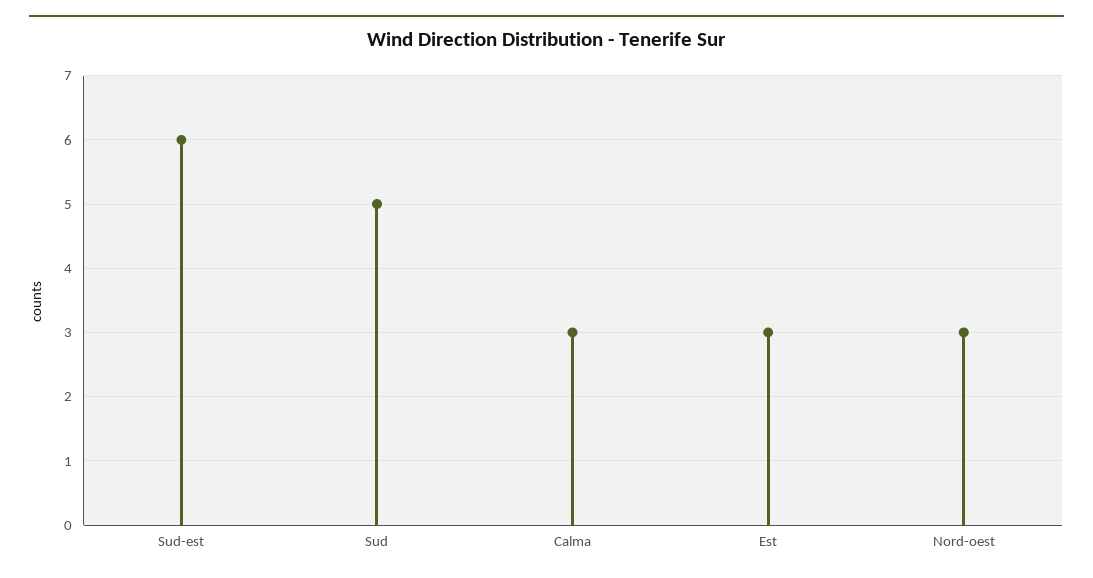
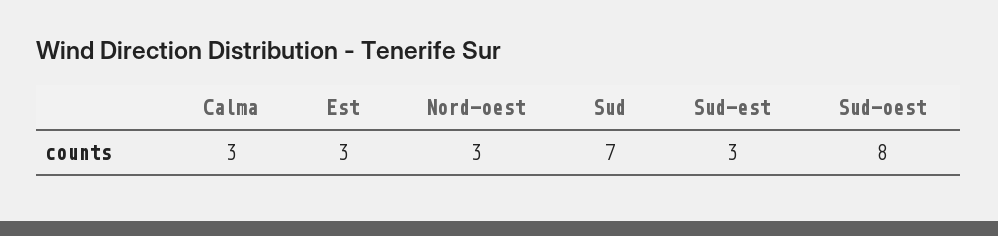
  {
-   "Sud-est": 6,
+   "Sud-est": 3,
-   "Sud": 5,
+   "Sud": 7,
    "Calma": 3,
    "Est": 3,
-   "Nord-oest": 3
+   "Nord-oest": 3,
+   "Sud-oest": 8
  }

